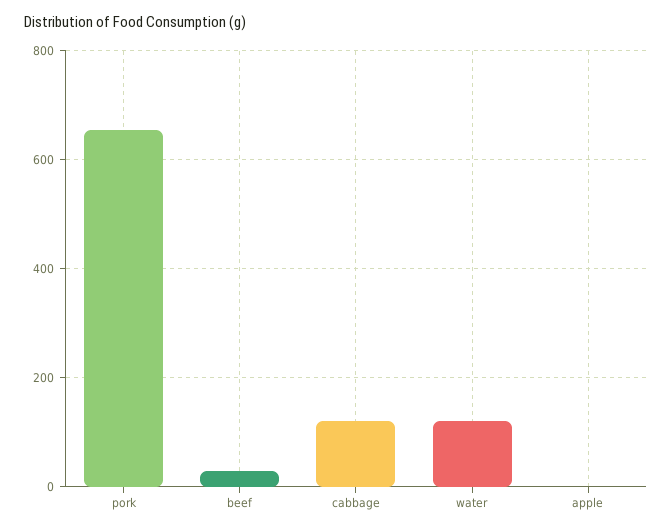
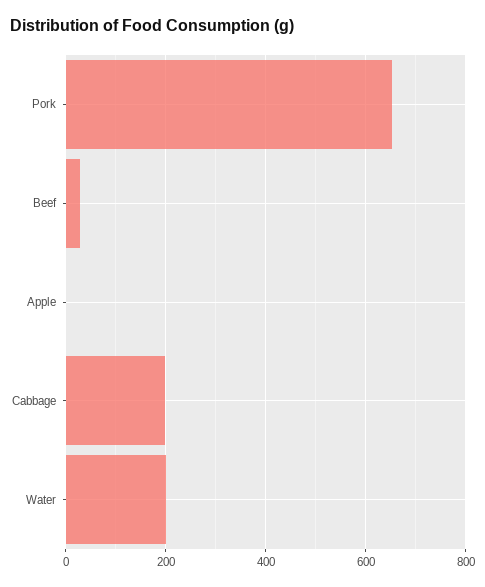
  {
    "pork": 660,
    "beef": 20,
-   "cabbage": 120,
+   "cabbage": 200,
-   "water": 120,
+   "water": 200,
    "apple": 0
  }

